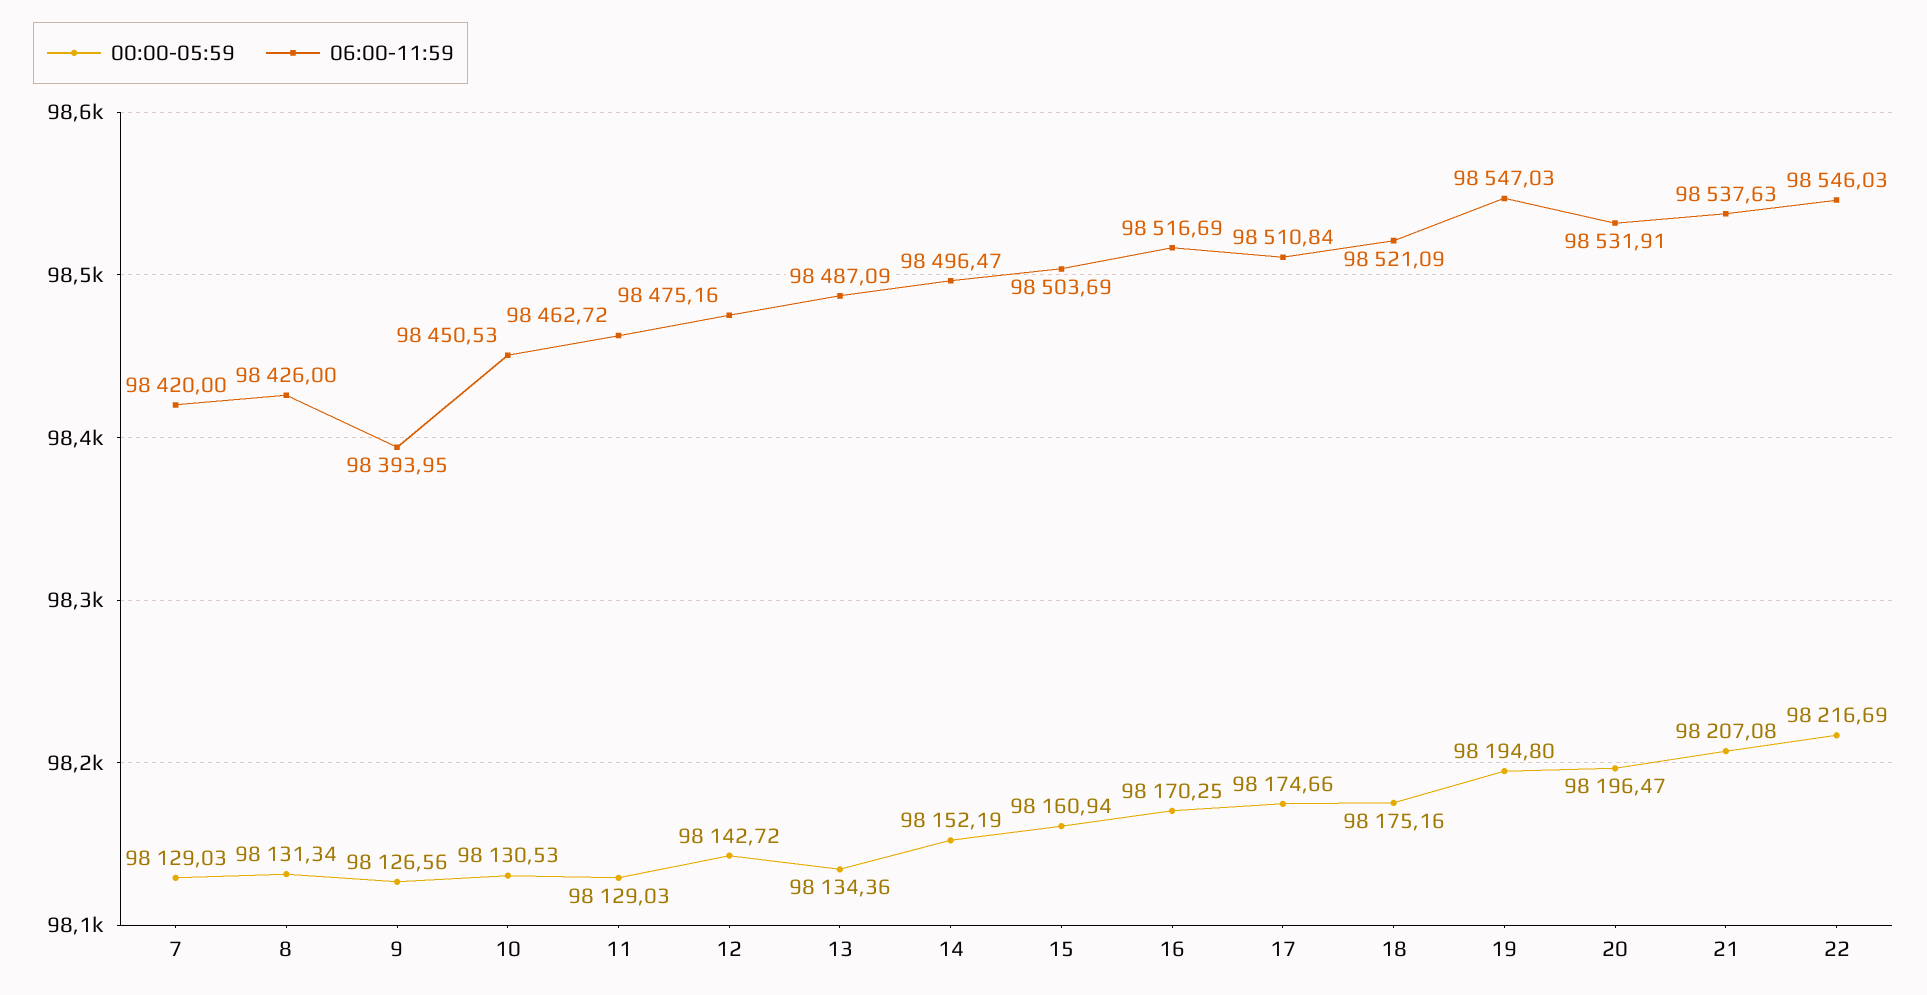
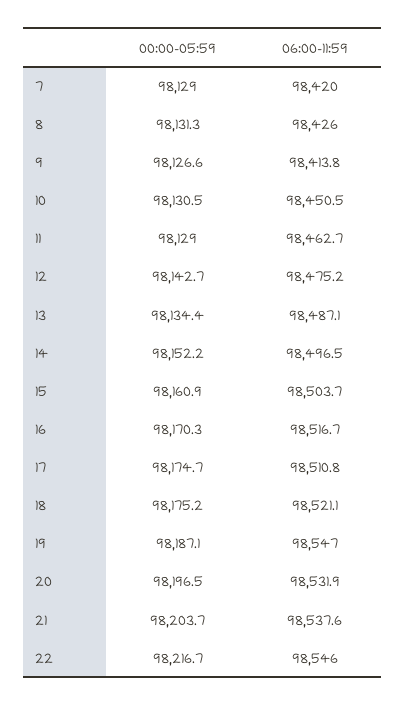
  {
    "00:00-05:59": {
      "7": 98129.03,
      "8": 98131.34,
      "9": 98126.56,
      "10": 98130.53,
      "11": 98129.03,
      "12": 98142.72,
      "13": 98134.36,
      "14": 98152.19,
      "15": 98160.94,
      "16": 98170.25,
      "17": 98174.66,
      "18": 98175.16,
-     "19": 98194.8,
+     "19": 98187.1,
      "20": 98196.47,
-     "21": 98207.08,
+     "21": 98203.7,
      "22": 98216.69
    },
    "06:00-11:59": {
      "7": 98420,
      "8": 98426,
-     "9": 98393.95,
+     "9": 98413.8,
      "10": 98450.53,
      "11": 98462.72,
      "12": 98475.16,
      "13": 98487.09,
      "14": 98496.47,
      "15": 98503.69,
      "16": 98516.69,
      "17": 98510.84,
      "18": 98521.09,
      "19": 98547.03,
      "20": 98531.91,
      "21": 98537.63,
      "22": 98546.03
    }
  }

